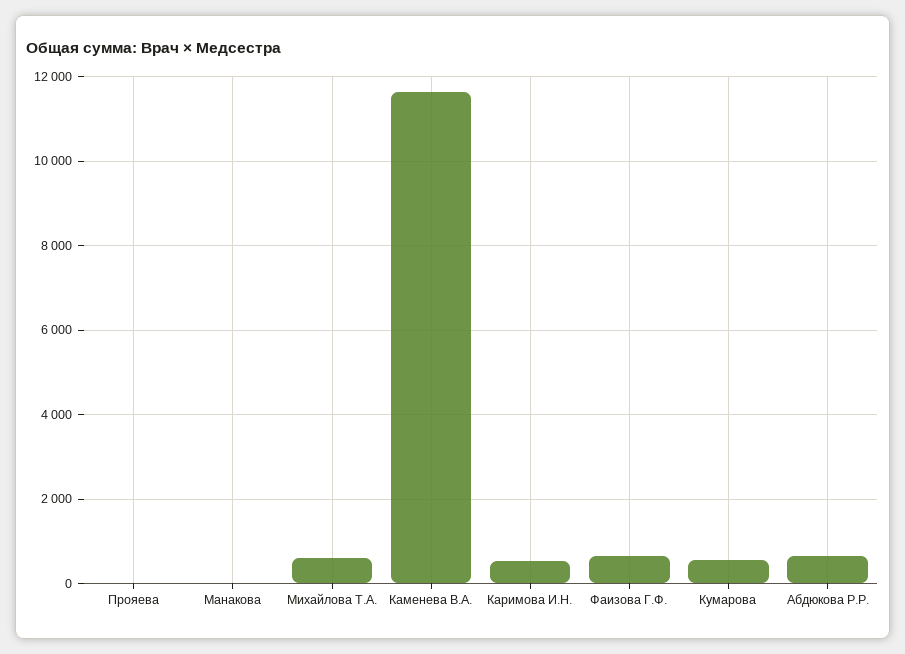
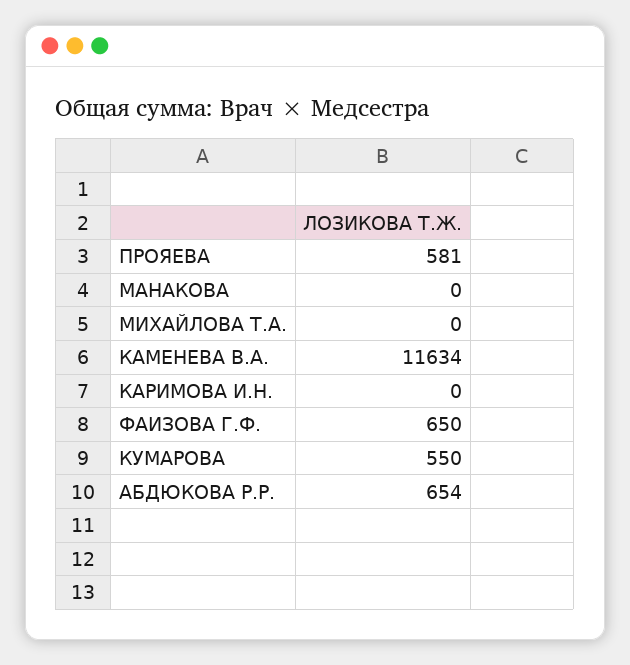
  {
-   "Прояева": 0,
+   "Прояева": 581,
    "Манакова": 0,
-   "Михайлова Т.А.": 600,
+   "Михайлова Т.А.": 0,
    "Каменева В.А.": 11634,
-   "Каримова И.Н.": 600,
+   "Каримова И.Н.": 0,
    "Фаизова Г.Ф.": 650,
    "Кумарова": 550,
    "Абдюкова Р.Р.": 654
  }

